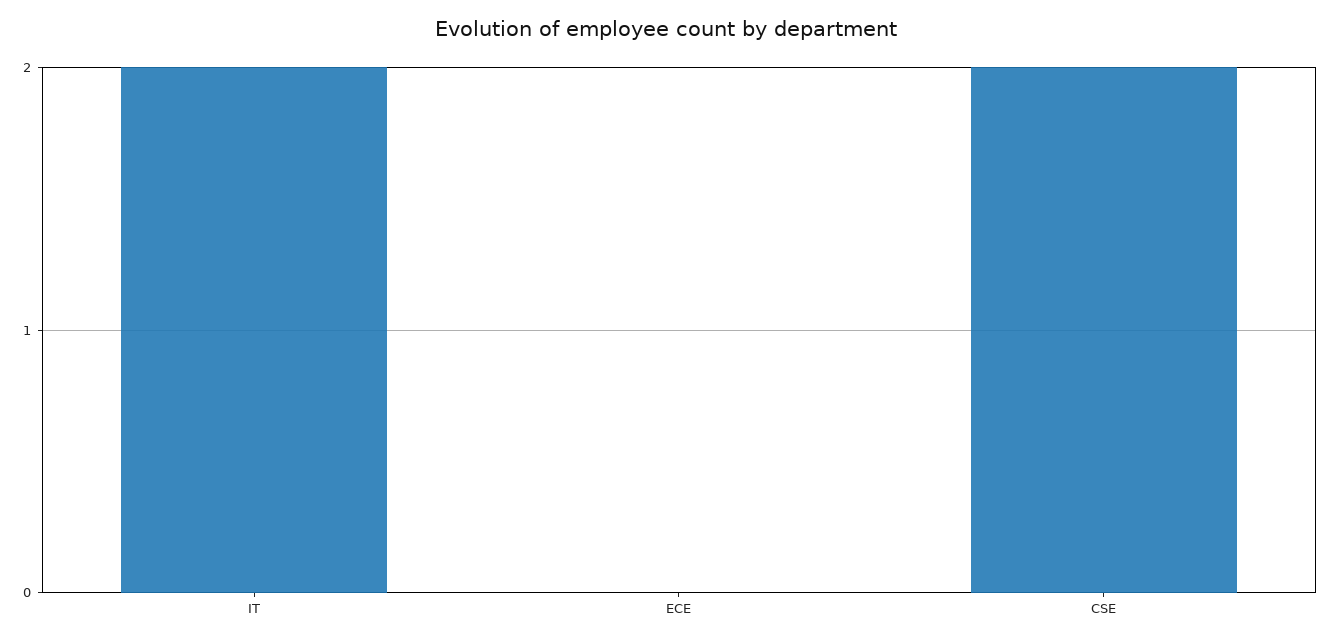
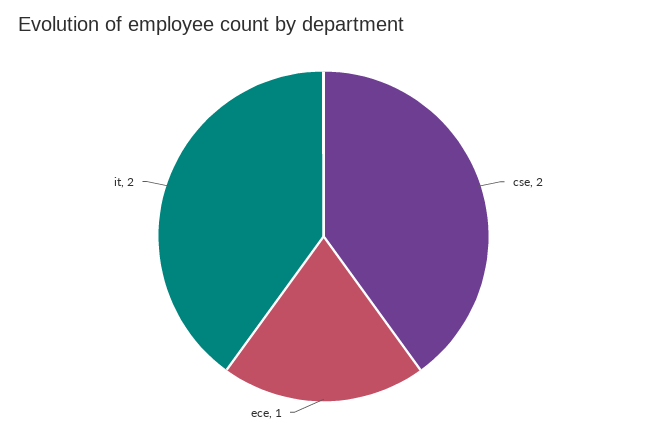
  {
    "IT": 2,
-   "ECE": 0,
+   "ECE": 1,
    "CSE": 2
  }

